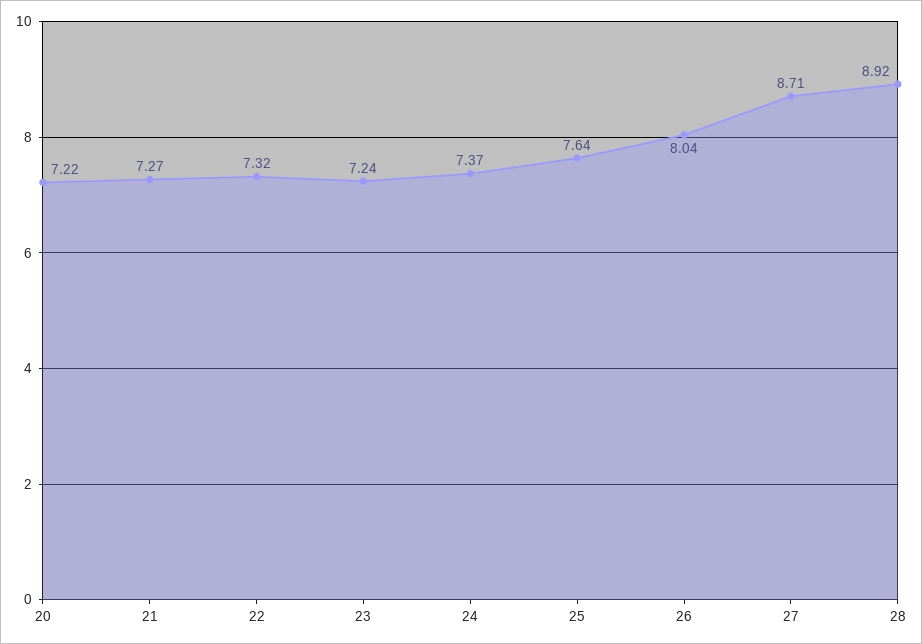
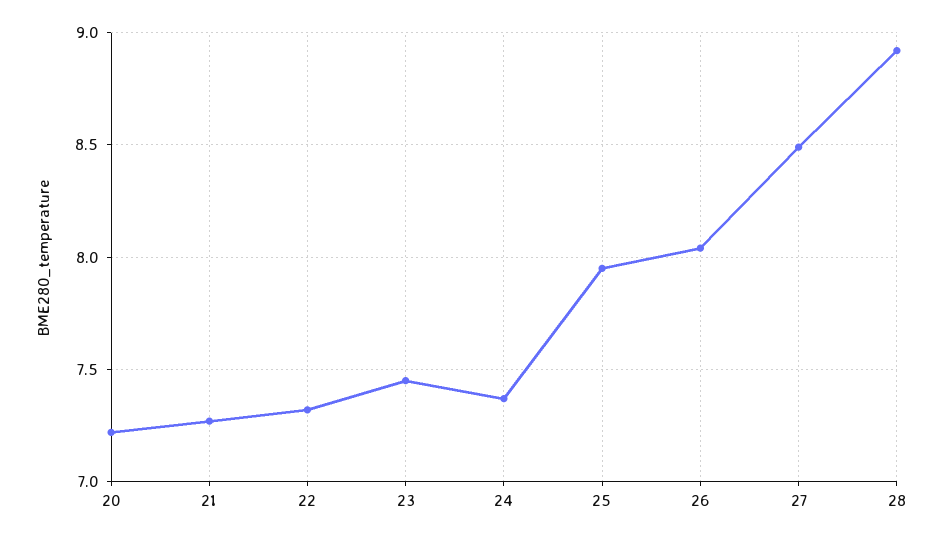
  {
    "20": 7.22,
    "21": 7.27,
    "22": 7.32,
-   "23": 7.24,
+   "23": 7.45,
    "24": 7.37,
-   "25": 7.64,
+   "25": 7.95,
    "26": 8.04,
-   "27": 8.71,
+   "27": 8.5,
    "28": 8.92
  }

